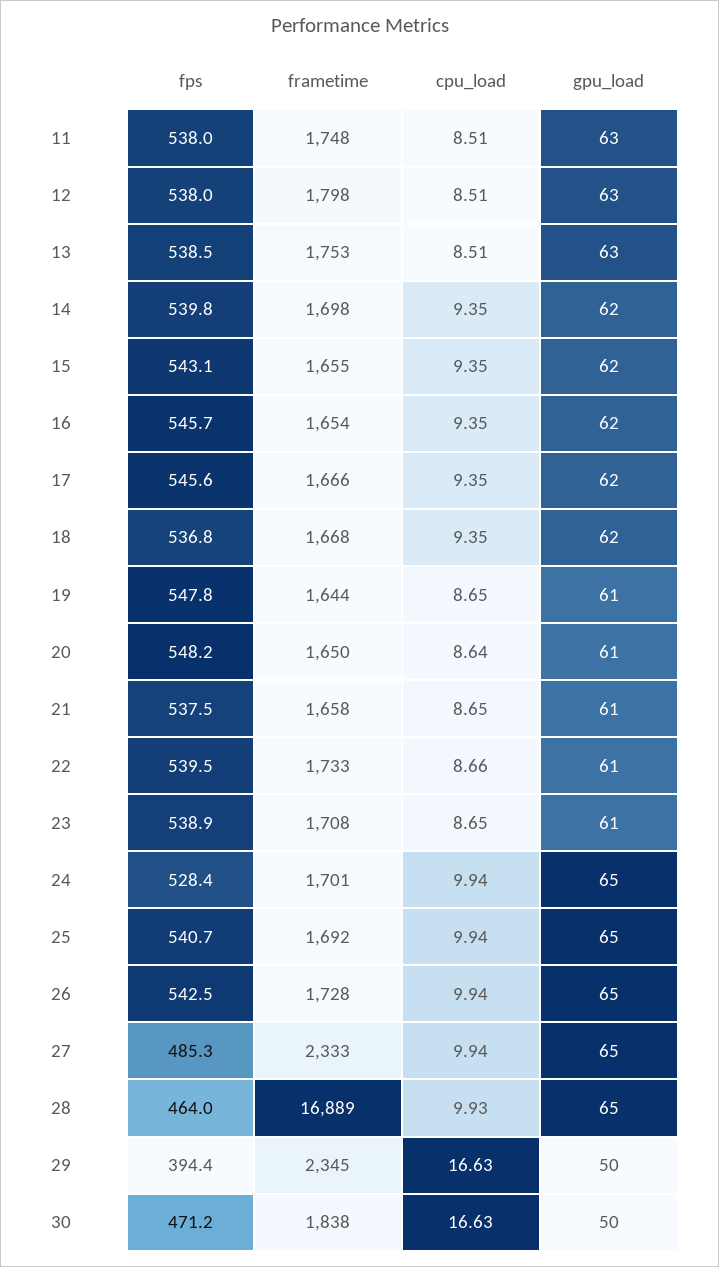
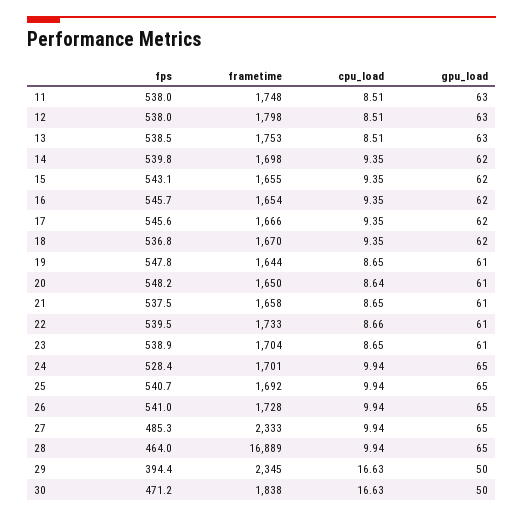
  {
    "fps": {
      "11": 538,
      "12": 538,
      "13": 538.5,
      "14": 539.8,
      "15": 543.1,
      "16": 545.7,
      "17": 545.6,
      "18": 536.8,
      "19": 547.8,
      "20": 548.2,
      "21": 537.5,
      "22": 539.5,
      "23": 538.9,
      "24": 528.4,
      "25": 540.7,
-     "26": 542.5,
+     "26": 541,
      "27": 485.3,
      "28": 464,
      "29": 394.4,
      "30": 471.2
    },
    "frametime": {
      "11": 1748,
      "12": 1798,
      "13": 1753,
      "14": 1698,
      "15": 1655,
      "16": 1654,
      "17": 1666,
-     "18": 1668,
+     "18": 1670,
      "19": 1644,
      "20": 1650,
      "21": 1658,
      "22": 1733,
-     "23": 1708,
+     "23": 1704,
      "24": 1701,
      "25": 1692,
      "26": 1728,
      "27": 2333,
      "28": 16889,
      "29": 2345,
      "30": 1838
    },
    "cpu_load": {
      "11": 8.51,
      "12": 8.51,
      "13": 8.51,
      "14": 9.35,
      "15": 9.35,
      "16": 9.35,
      "17": 9.35,
      "18": 9.35,
      "19": 8.65,
      "20": 8.64,
      "21": 8.65,
      "22": 8.66,
      "23": 8.65,
      "24": 9.94,
      "25": 9.94,
      "26": 9.94,
      "27": 9.94,
-     "28": 9.93,
+     "28": 9.94,
      "29": 16.63,
      "30": 16.63
    },
    "gpu_load": {
      "11": 63,
      "12": 63,
      "13": 63,
      "14": 62,
      "15": 62,
      "16": 62,
      "17": 62,
      "18": 62,
      "19": 61,
      "20": 61,
      "21": 61,
      "22": 61,
      "23": 61,
      "24": 65,
      "25": 65,
      "26": 65,
      "27": 65,
      "28": 65,
      "29": 50,
      "30": 50
    }
  }

